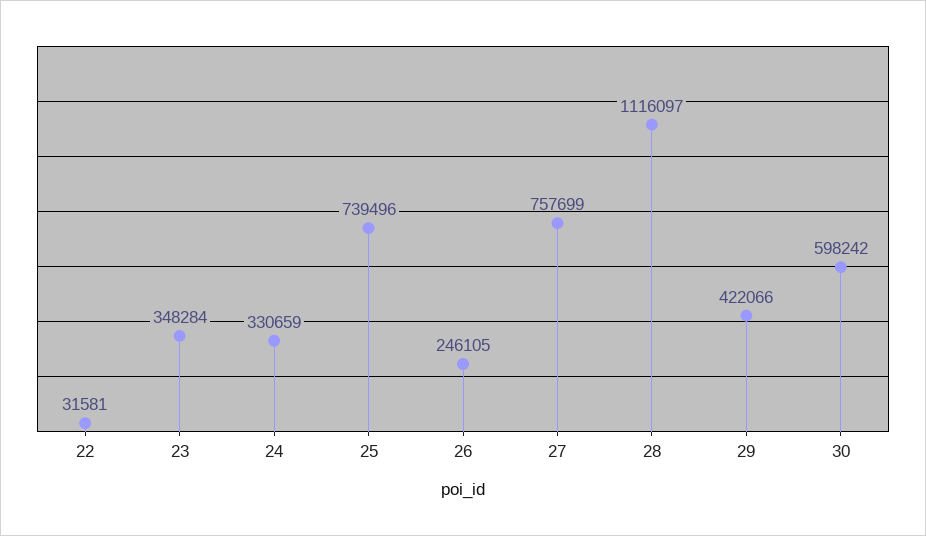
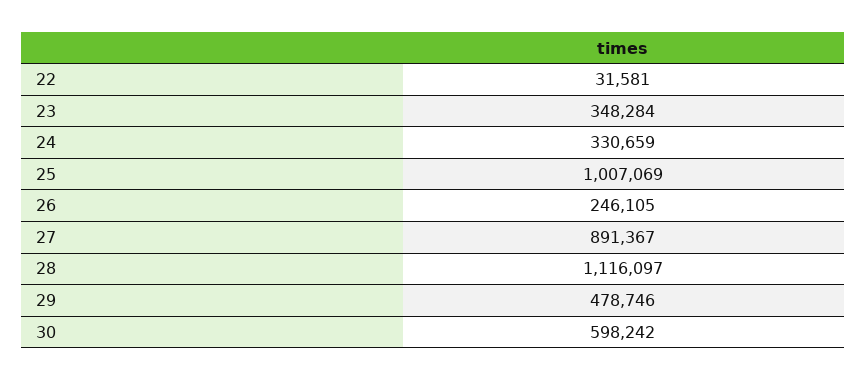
  {
    "22": 31581,
    "23": 348284,
    "24": 330659,
-   "25": 739496,
+   "25": 1007069,
    "26": 246105,
-   "27": 757699,
+   "27": 891367,
    "28": 1116097,
-   "29": 422066,
+   "29": 478746,
    "30": 598242
  }

